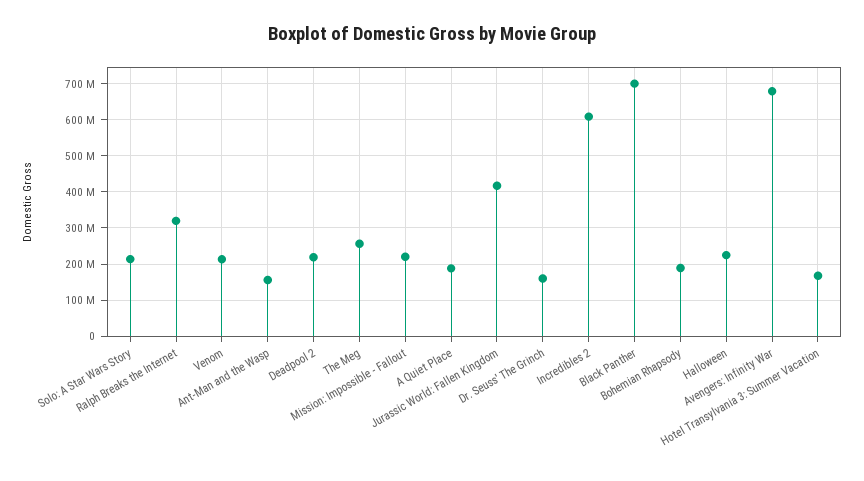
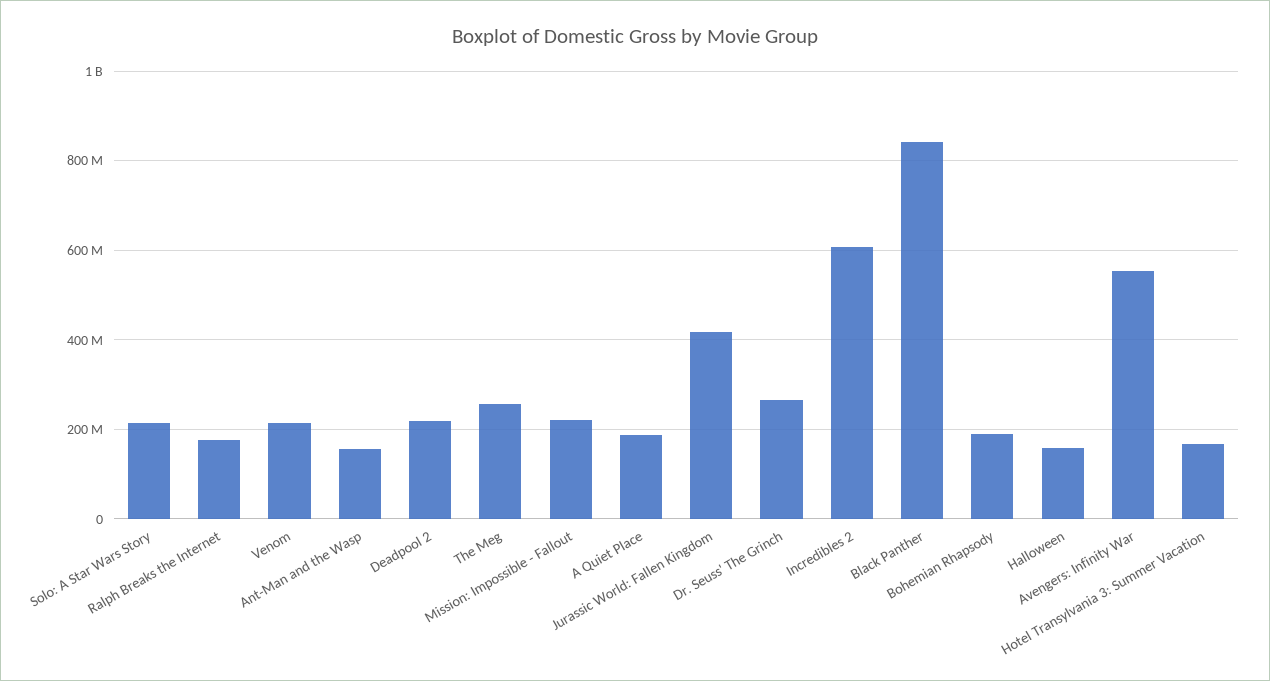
  {
    "Solo: A Star Wars Story": 220000000,
-   "Ralph Breaks the Internet": 320000000,
+   "Ralph Breaks the Internet": 180000000,
    "Venom": 220000000,
    "Ant-Man and the Wasp": 160000000,
    "Deadpool 2": 220000000,
    "The Meg": 260000000,
    "Mission: Impossible - Fallout": 220000000,
    "A Quiet Place": 180000000,
    "Jurassic World: Fallen Kingdom": 420000000,
-   "Dr. Seuss' The Grinch": 160000000,
+   "Dr. Seuss' The Grinch": 260000000,
    "Incredibles 2": 600000000,
-   "Black Panther": 700000000,
+   "Black Panther": 840000000,
    "Bohemian Rhapsody": 180000000,
-   "Halloween": 220000000,
+   "Halloween": 160000000,
-   "Avengers: Infinity War": 680000000,
+   "Avengers: Infinity War": 560000000,
    "Hotel Transylvania 3: Summer Vacation": 160000000
  }

